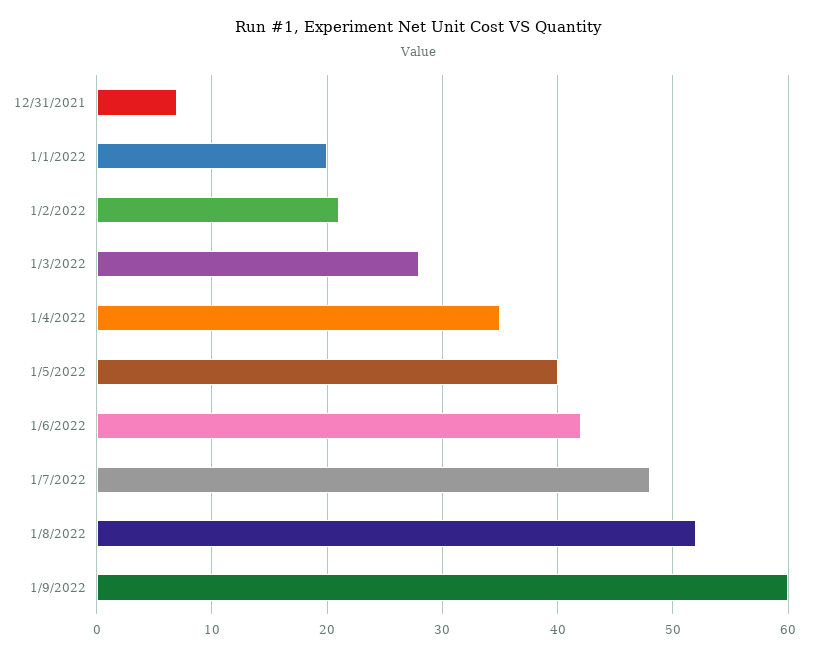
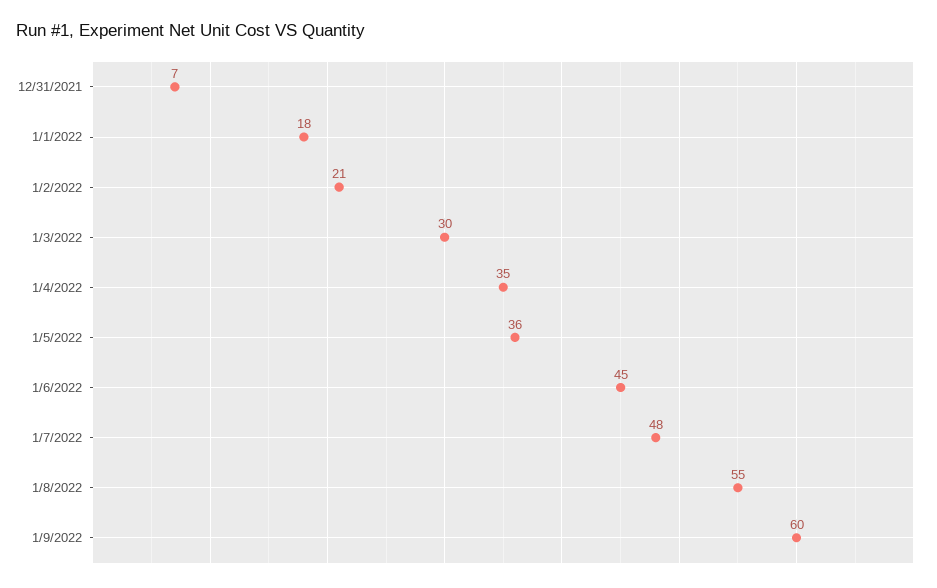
  {
    "12/31/2021": 7,
-   "1/1/2022": 20,
+   "1/1/2022": 18,
    "1/2/2022": 21,
-   "1/3/2022": 28,
+   "1/3/2022": 30,
    "1/4/2022": 35,
-   "1/5/2022": 40,
+   "1/5/2022": 36,
-   "1/6/2022": 42,
+   "1/6/2022": 45,
    "1/7/2022": 48,
-   "1/8/2022": 52,
+   "1/8/2022": 55,
    "1/9/2022": 60
  }

